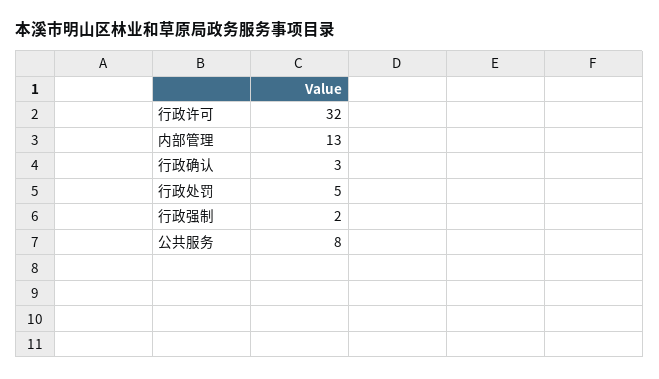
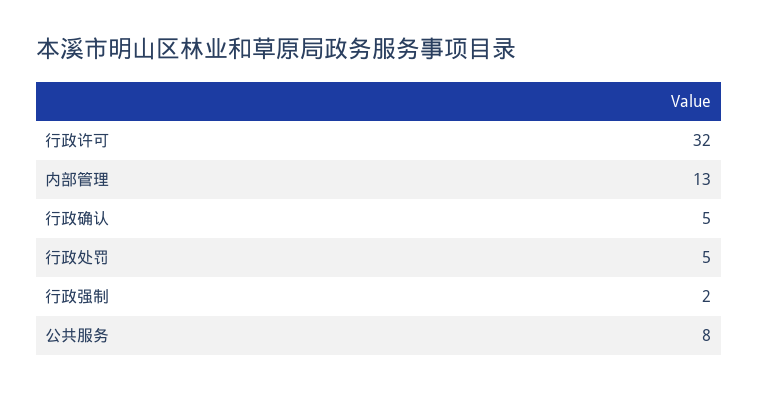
  {
    "行政许可": 32,
    "内部管理": 13,
-   "行政确认": 3,
+   "行政确认": 5,
    "行政处罚": 5,
    "行政强制": 2,
    "公共服务": 8
  }

